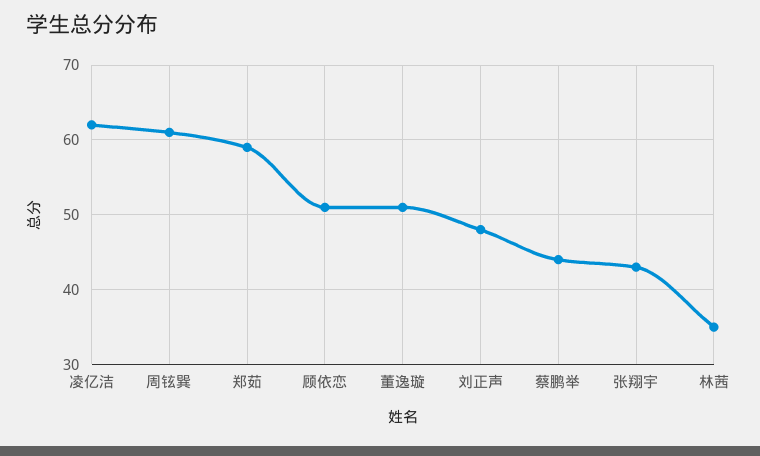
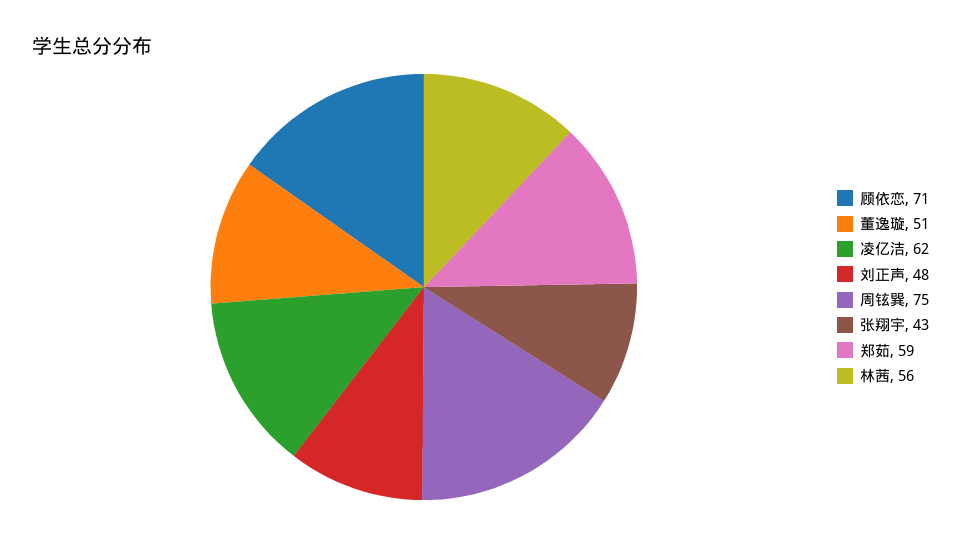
  {
    "凌亿洁": 62,
-   "周铉巽": 61,
+   "周铉巽": 75,
    "郑茹": 59,
-   "顾依恋": 51,
+   "顾依恋": 71,
    "董逸璇": 51,
    "刘正声": 48,
-   "蔡鹏举": 44,
    "张翔宇": 43,
-   "林茜": 35
+   "林茜": 56
  }

